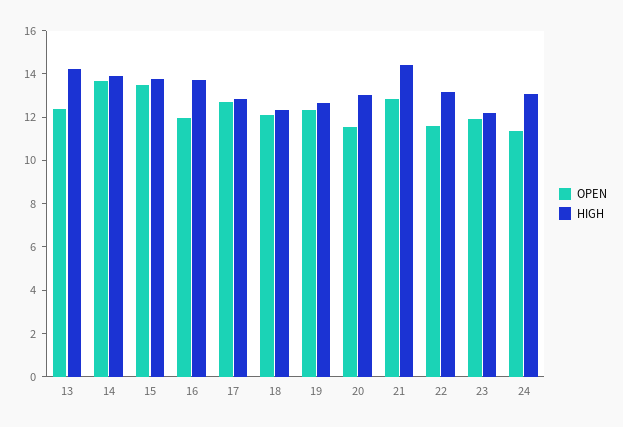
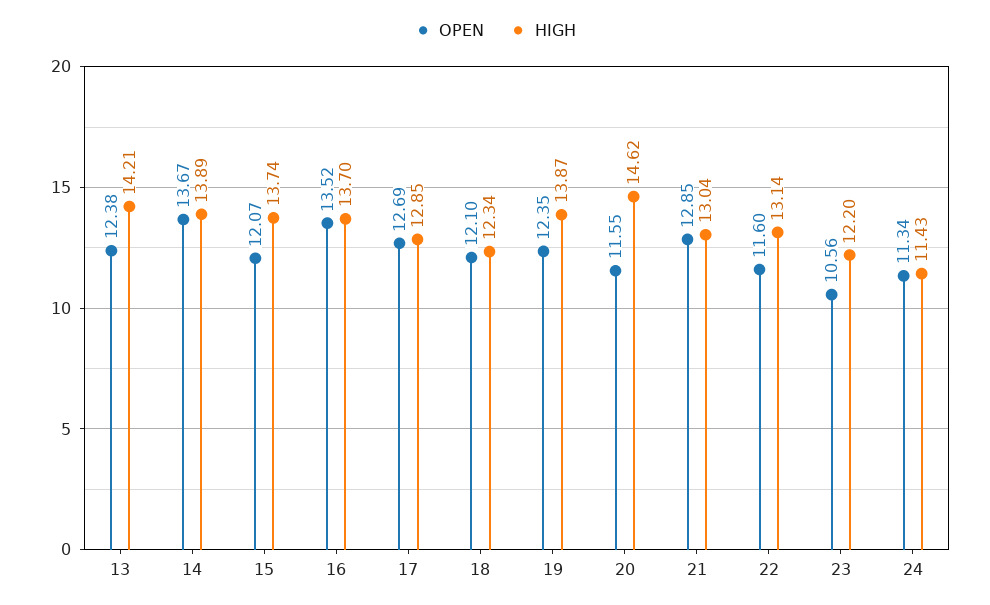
  {
    "OPEN": {
      "13": 12.38,
      "14": 13.67,
-     "15": 13.5,
+     "15": 12.07,
-     "16": 12,
+     "16": 13.52,
      "17": 12.69,
      "18": 12.1,
      "19": 12.35,
      "20": 11.55,
      "21": 12.85,
      "22": 11.6,
-     "23": 12,
+     "23": 10.56,
      "24": 11.34
    },
    "HIGH": {
      "13": 14.21,
      "14": 13.89,
      "15": 13.74,
      "16": 13.7,
      "17": 12.85,
      "18": 12.34,
-     "19": 12.5,
+     "19": 13.87,
-     "20": 13,
+     "20": 14.62,
-     "21": 14.5,
+     "21": 13.04,
      "22": 13.14,
      "23": 12.2,
-     "24": 13
+     "24": 11.43
    }
  }

